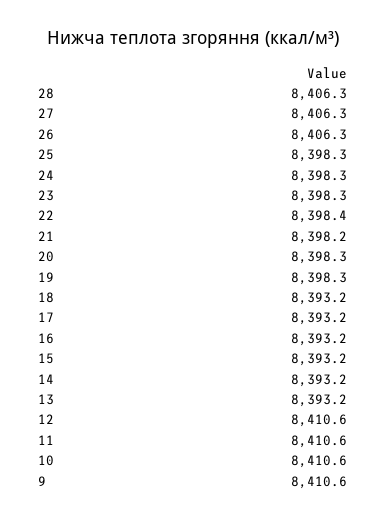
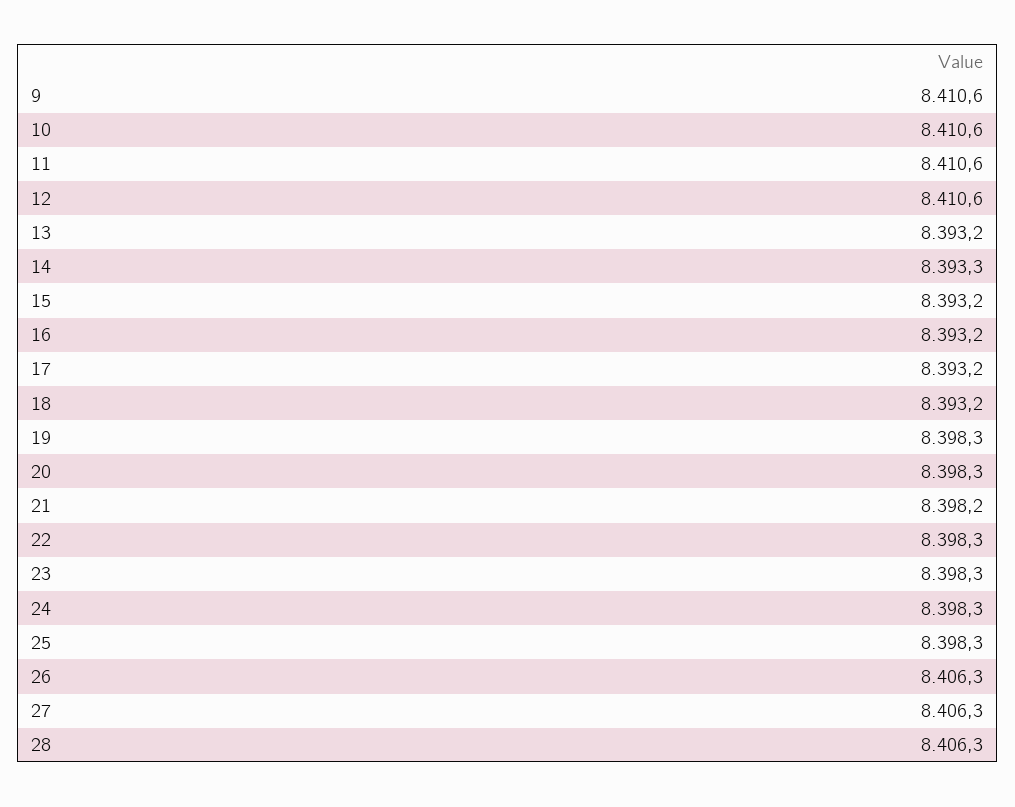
  {
    "28": 8406.3,
    "27": 8406.3,
    "26": 8406.3,
    "25": 8398.3,
    "24": 8398.3,
    "23": 8398.3,
-   "22": 8398.4,
+   "22": 8398.3,
    "21": 8398.2,
    "20": 8398.3,
    "19": 8398.3,
    "18": 8393.2,
    "17": 8393.2,
    "16": 8393.2,
    "15": 8393.2,
-   "14": 8393.2,
+   "14": 8393.3,
    "13": 8393.2,
    "12": 8410.6,
    "11": 8410.6,
    "10": 8410.6,
    "9": 8410.6
  }

